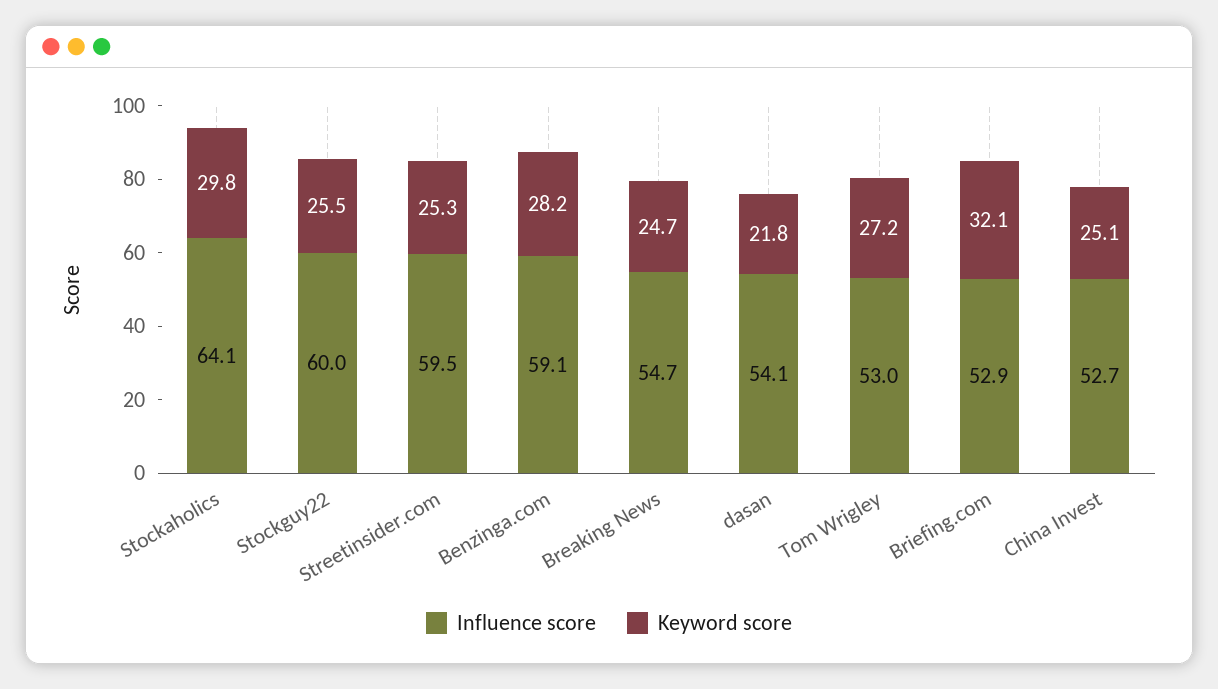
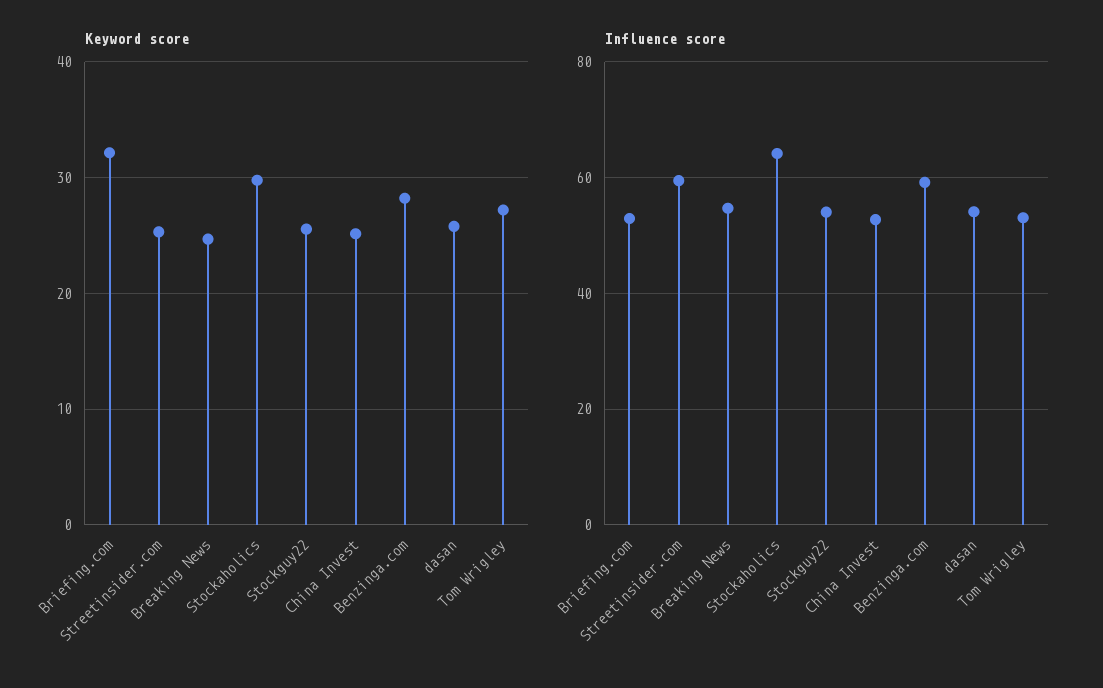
  {
    "Influence score": {
      "Stockaholics": 64.1,
-     "Stockguy22": 60,
+     "Stockguy22": 54,
      "Streetinsider.com": 59.5,
      "Benzinga.com": 59.1,
      "Breaking News": 54.7,
      "dasan": 54.1,
      "Tom Wrigley": 53,
      "Briefing.com": 52.9,
      "China Invest": 52.7
    },
    "Keyword score": {
      "Stockaholics": 29.8,
      "Stockguy22": 25.5,
      "Streetinsider.com": 25.3,
      "Benzinga.com": 28.2,
      "Breaking News": 24.7,
-     "dasan": 21.8,
+     "dasan": 26,
      "Tom Wrigley": 27.2,
      "Briefing.com": 32.1,
      "China Invest": 25.1
    }
  }

